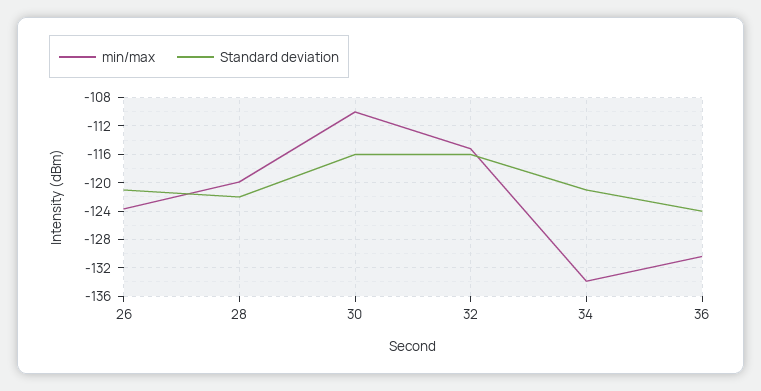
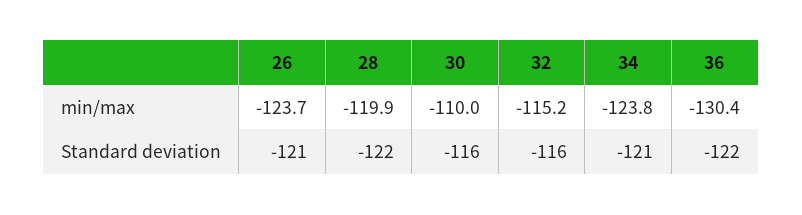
  {
    "min/max": {
      "26": -123.7,
      "28": -119.9,
      "30": -110,
      "32": -115.2,
-     "34": -134,
+     "34": -123.8,
      "36": -130.4
    },
    "Standard deviation": {
      "26": -121,
      "28": -122,
      "30": -116,
      "32": -116,
      "34": -121,
-     "36": -124
+     "36": -122
    }
  }

